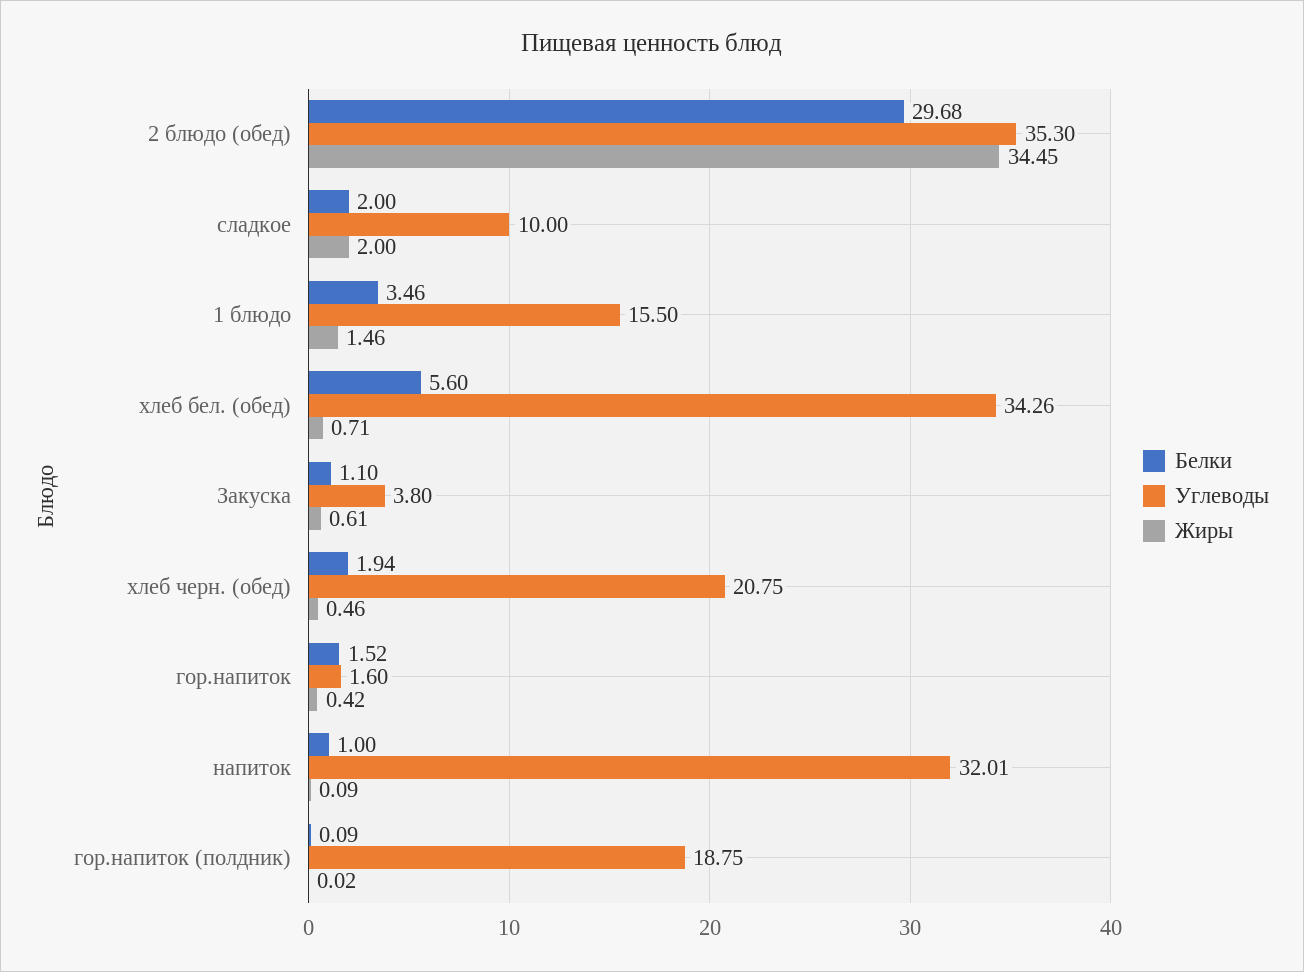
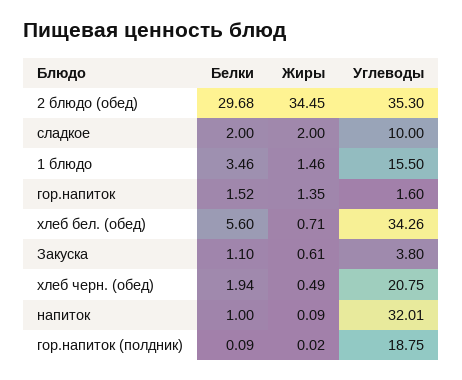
  {
    "Белки": {
      "2 блюдо (обед)": 29.68,
      "сладкое": 2,
      "1 блюдо": 3.46,
      "хлеб бел. (обед)": 5.6,
      "Закуска": 1.1,
      "хлеб черн. (обед)": 1.94,
      "гор.напиток": 1.52,
      "напиток": 1,
      "гор.напиток (полдник)": 0.09
    },
    "Углеводы": {
      "2 блюдо (обед)": 35.3,
      "сладкое": 10,
      "1 блюдо": 15.5,
      "хлеб бел. (обед)": 34.26,
      "Закуска": 3.8,
      "хлеб черн. (обед)": 20.75,
      "гор.напиток": 1.6,
      "напиток": 32.01,
      "гор.напиток (полдник)": 18.75
    },
    "Жиры": {
      "2 блюдо (обед)": 34.45,
      "сладкое": 2,
      "1 блюдо": 1.46,
      "хлеб бел. (обед)": 0.71,
      "Закуска": 0.61,
-     "хлеб черн. (обед)": 0.46,
+     "хлеб черн. (обед)": 0.49,
-     "гор.напиток": 0.42,
+     "гор.напиток": 1.35,
      "напиток": 0.09,
      "гор.напиток (полдник)": 0.02
    }
  }

